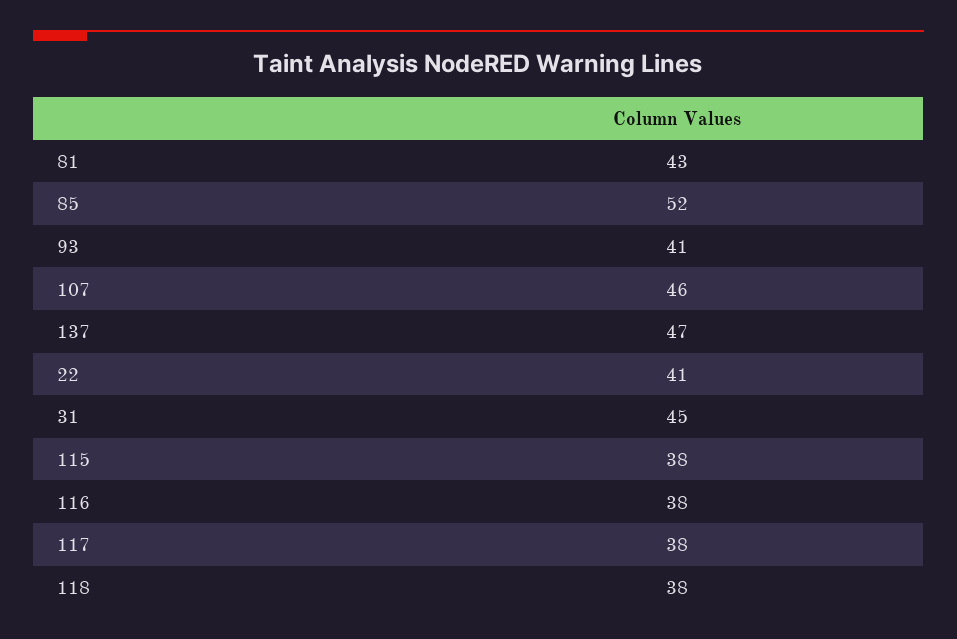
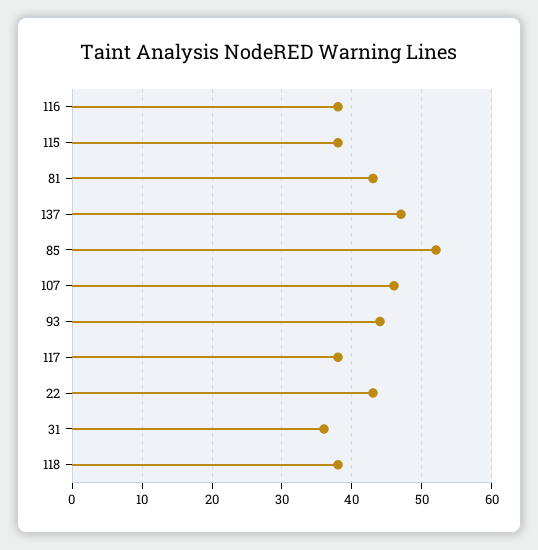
  {
    "81": 43,
    "85": 52,
-   "93": 41,
+   "93": 44,
    "107": 46,
    "137": 47,
-   "22": 41,
+   "22": 43,
-   "31": 45,
+   "31": 36,
    "115": 38,
    "116": 38,
    "117": 38,
    "118": 38
  }

